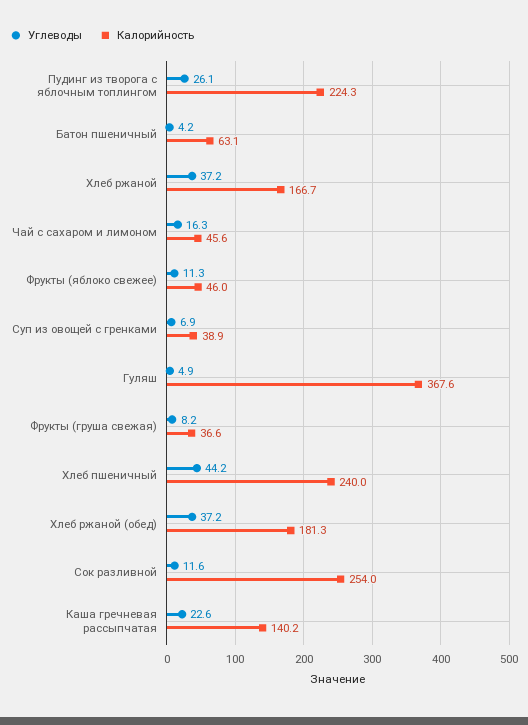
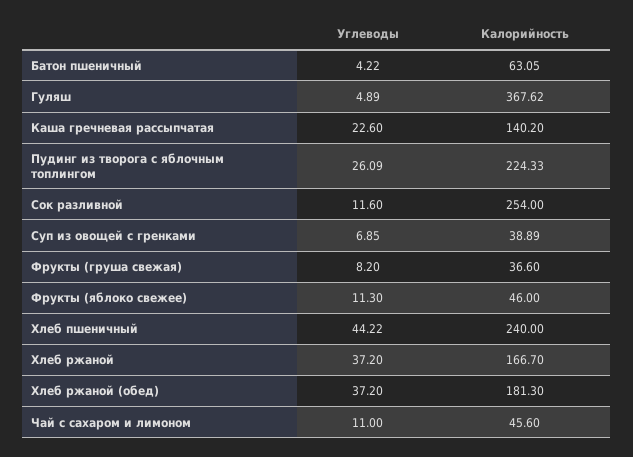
  {
    "Углеводы": {
      "Пудинг из творога с яблочным топлингом": 26.09,
      "Батон пшеничный": 4.22,
      "Хлеб ржаной": 37.2,
-     "Чай с сахаром и лимоном": 16.3,
+     "Чай с сахаром и лимоном": 11,
      "Фрукты (яблоко свежее)": 11.3,
      "Суп из овощей с гренками": 6.85,
      "Гуляш": 4.89,
      "Фрукты (груша свежая)": 8.2,
      "Хлеб пшеничный": 44.22,
      "Хлеб ржаной (обед)": 37.2,
      "Сок разливной": 11.6,
      "Каша гречневая рассыпчатая": 22.6
    },
    "Калорийность": {
      "Пудинг из творога с яблочным топлингом": 224.33,
      "Батон пшеничный": 63.05,
      "Хлеб ржаной": 166.7,
      "Чай с сахаром и лимоном": 45.6,
      "Фрукты (яблоко свежее)": 46,
      "Суп из овощей с гренками": 38.89,
      "Гуляш": 367.62,
      "Фрукты (груша свежая)": 36.6,
      "Хлеб пшеничный": 240,
      "Хлеб ржаной (обед)": 181.3,
      "Сок разливной": 254,
      "Каша гречневая рассыпчатая": 140.2
    }
  }

